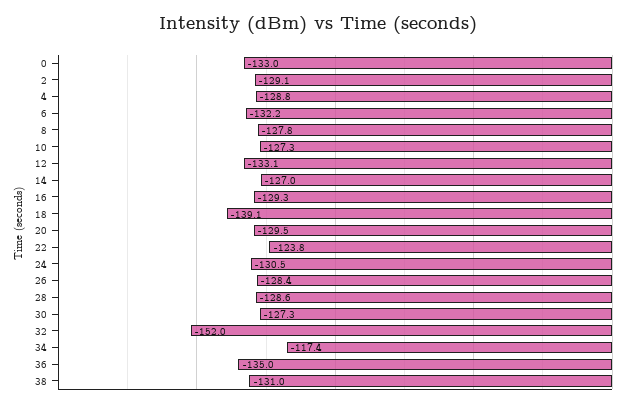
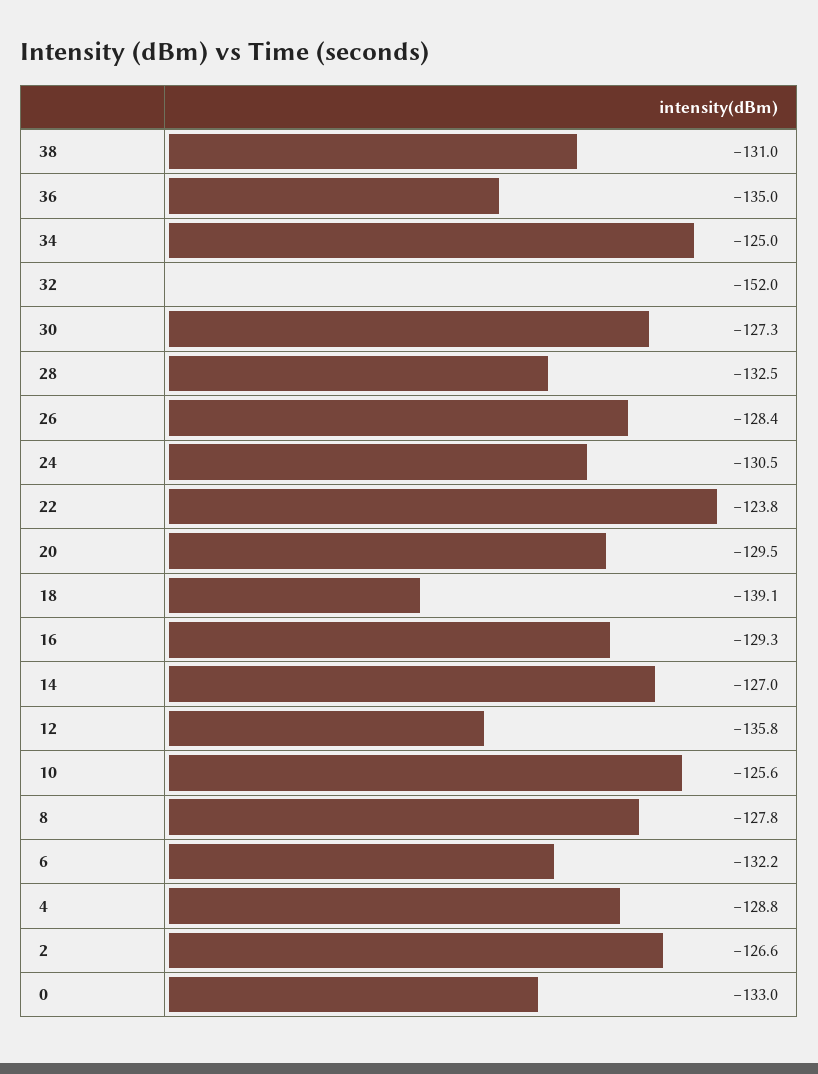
  {
    "0": -133,
-   "2": -129.1,
+   "2": -126.6,
    "4": -128.8,
    "6": -132.2,
    "8": -127.8,
-   "10": -127.3,
+   "10": -125.6,
-   "12": -133.1,
+   "12": -135.8,
    "14": -127,
    "16": -129.3,
    "18": -139.1,
    "20": -129.5,
    "22": -123.8,
    "24": -130.5,
    "26": -128.4,
-   "28": -128.6,
+   "28": -132.5,
    "30": -127.3,
    "32": -152,
-   "34": -117.4,
+   "34": -125,
    "36": -135,
    "38": -131
  }

